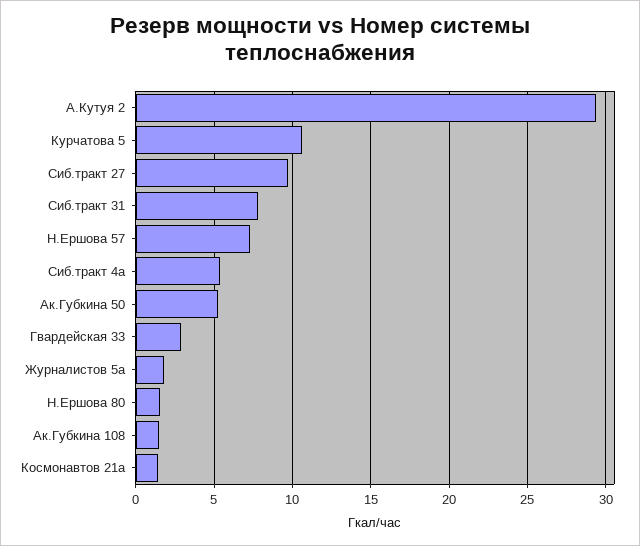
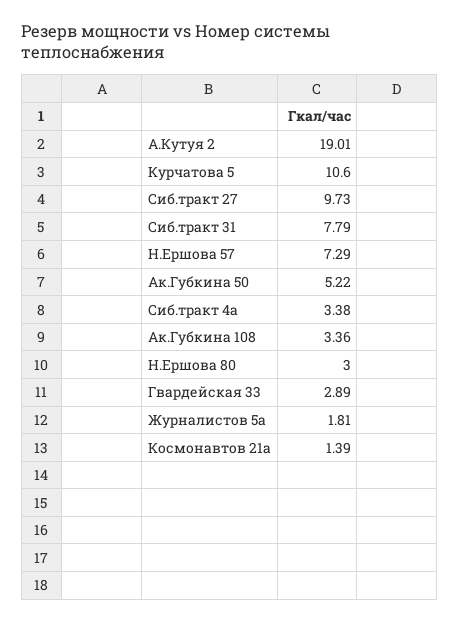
  {
-   "А.Кутуя 2": 29.5,
+   "А.Кутуя 2": 19.01,
    "Курчатова 5": 10.6,
    "Сиб.тракт 27": 9.73,
    "Сиб.тракт 31": 7.79,
    "Н.Ершова 57": 7.29,
-   "Сиб.тракт 4а": 5.5,
+   "Сиб.тракт 4а": 3.38,
    "Ак.Губкина 50": 5.22,
    "Гвардейская 33": 2.89,
    "Журналистов 5а": 1.81,
-   "Н.Ершова 80": 1.5,
+   "Н.Ершова 80": 3,
-   "Ак.Губкина 108": 1.5,
+   "Ак.Губкина 108": 3.36,
    "Космонавтов 21а": 1.39
  }

